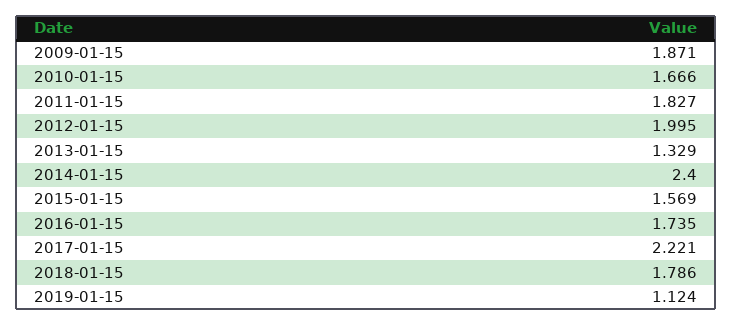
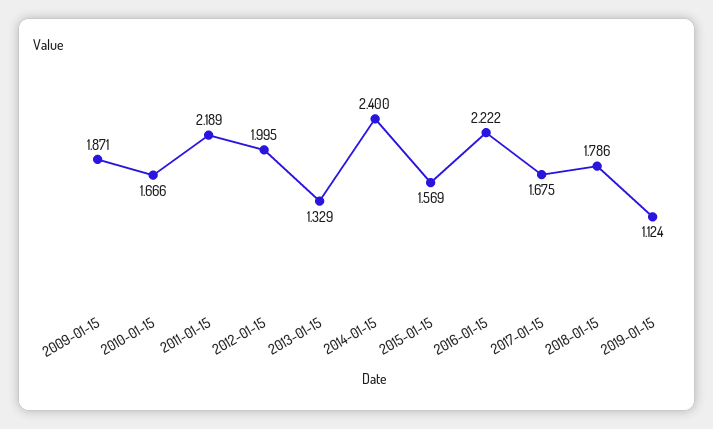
  {
    "2009-01-15": 1.871,
    "2010-01-15": 1.666,
-   "2011-01-15": 1.827,
+   "2011-01-15": 2.189,
    "2012-01-15": 1.995,
    "2013-01-15": 1.329,
    "2014-01-15": 2.4,
    "2015-01-15": 1.569,
-   "2016-01-15": 1.735,
+   "2016-01-15": 2.222,
-   "2017-01-15": 2.221,
+   "2017-01-15": 1.675,
    "2018-01-15": 1.786,
    "2019-01-15": 1.124
  }

